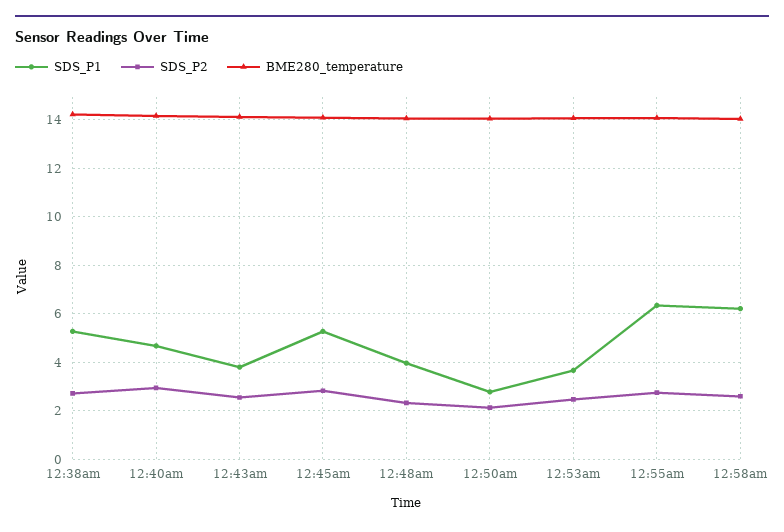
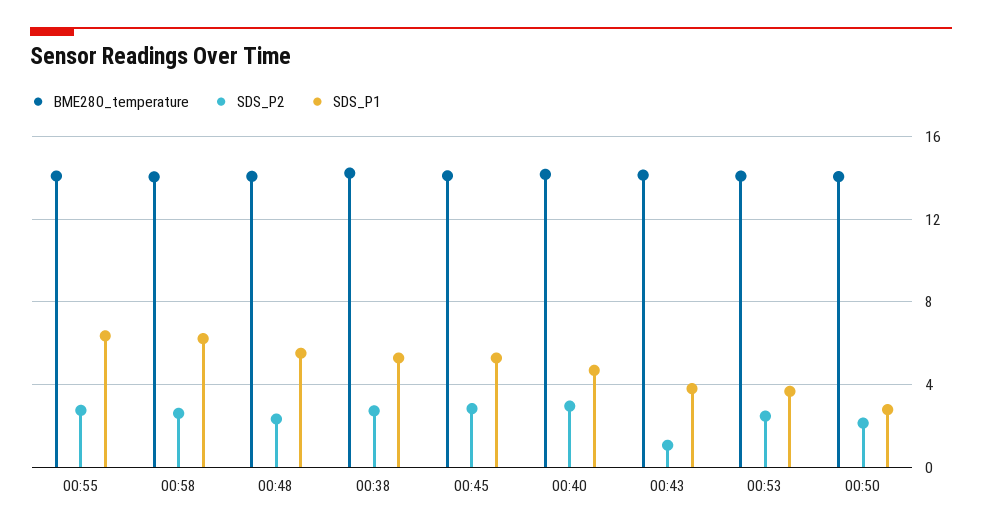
  {
    "SDS_P1": {
      "12:38am": 5.25,
      "12:40am": 4.75,
      "12:43am": 3.75,
      "12:45am": 5.25,
-     "12:48am": 4,
+     "12:48am": 5.5,
      "12:50am": 2.75,
      "12:53am": 3.75,
      "12:55am": 6.25,
      "12:58am": 6.25
    },
    "SDS_P2": {
      "12:38am": 2.75,
      "12:40am": 3,
-     "12:43am": 2.5,
+     "12:43am": 1,
      "12:45am": 2.75,
      "12:48am": 2.25,
      "12:50am": 2.25,
      "12:53am": 2.5,
      "12:55am": 2.75,
      "12:58am": 2.5
    },
    "BME280_temperature": {
      "12:38am": 14.25,
      "12:40am": 14.25,
      "12:43am": 14.25,
      "12:45am": 14,
      "12:48am": 14,
      "12:50am": 14,
      "12:53am": 14,
      "12:55am": 14,
      "12:58am": 14
    }
  }

